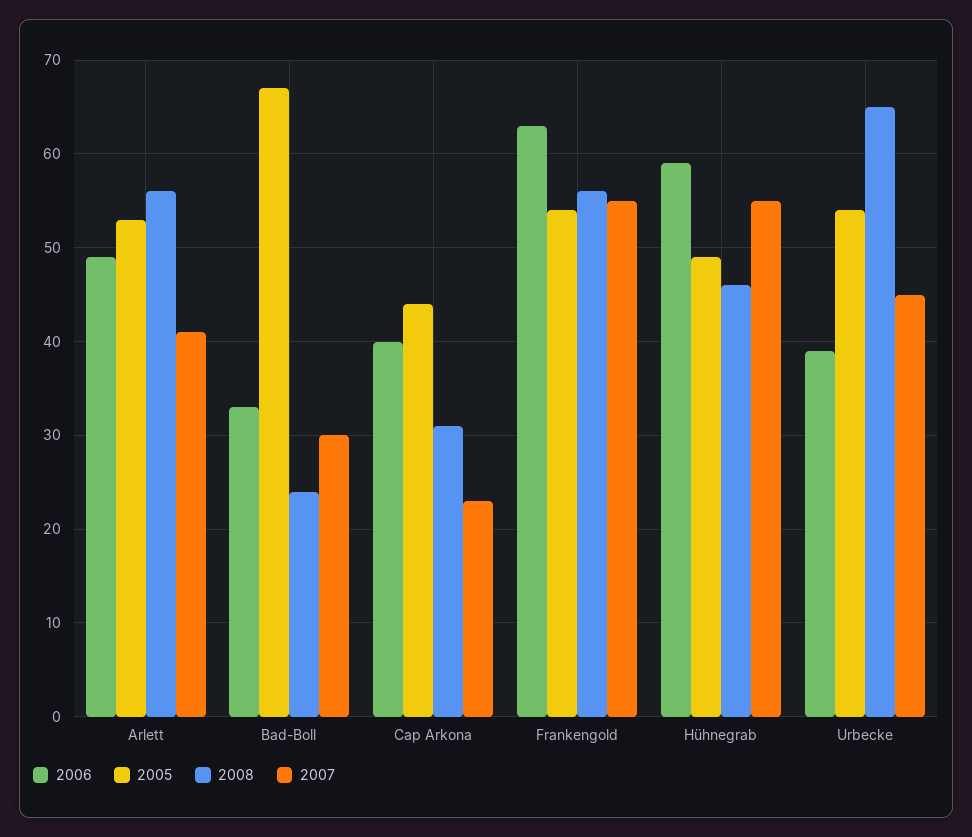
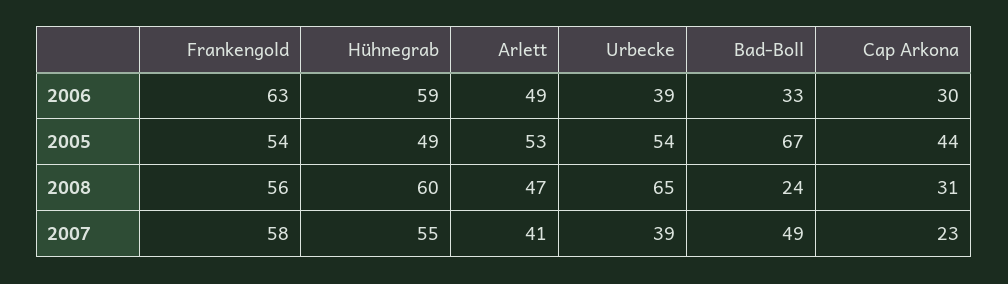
  {
    "2006": {
      "Arlett": 49,
      "Bad-Boll": 33,
-     "Cap Arkona": 40,
+     "Cap Arkona": 30,
      "Frankengold": 63,
      "Hühnegrab": 59,
      "Urbecke": 39
    },
    "2005": {
      "Arlett": 53,
      "Bad-Boll": 67,
      "Cap Arkona": 44,
      "Frankengold": 54,
      "Hühnegrab": 49,
      "Urbecke": 54
    },
    "2008": {
-     "Arlett": 56,
+     "Arlett": 47,
      "Bad-Boll": 24,
      "Cap Arkona": 31,
      "Frankengold": 56,
-     "Hühnegrab": 46,
+     "Hühnegrab": 60,
      "Urbecke": 65
    },
    "2007": {
      "Arlett": 41,
-     "Bad-Boll": 30,
+     "Bad-Boll": 49,
      "Cap Arkona": 23,
-     "Frankengold": 55,
+     "Frankengold": 58,
      "Hühnegrab": 55,
-     "Urbecke": 45
+     "Urbecke": 39
    }
  }

